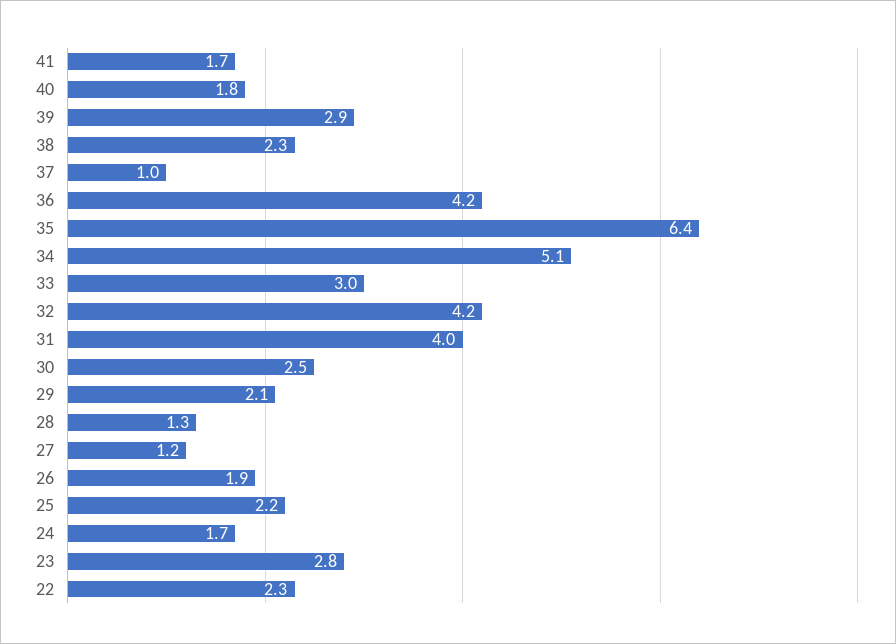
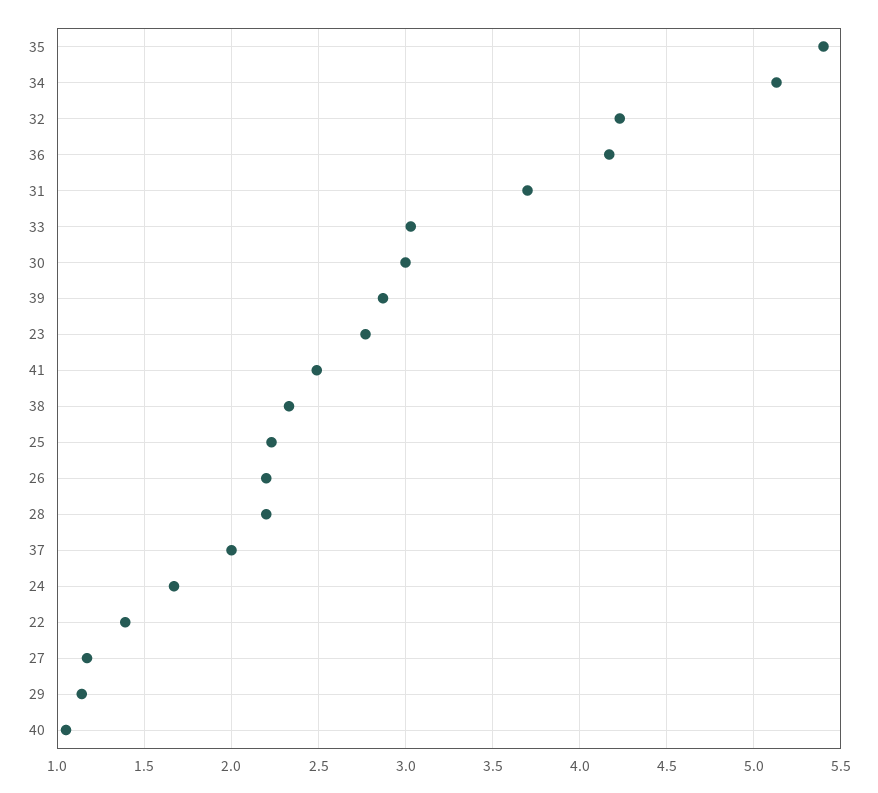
  {
-   "41": 1.7,
+   "41": 2.5,
-   "40": 1.8,
+   "40": 1.05,
    "39": 2.9,
    "38": 2.3,
-   "37": 1,
+   "37": 2,
    "36": 4.2,
-   "35": 6.4,
+   "35": 5.4,
    "34": 5.1,
    "33": 3,
    "32": 4.2,
-   "31": 4,
+   "31": 3.7,
-   "30": 2.5,
+   "30": 3,
-   "29": 2.1,
+   "29": 1.15,
-   "28": 1.3,
+   "28": 2.2,
    "27": 1.2,
-   "26": 1.9,
+   "26": 2.2,
    "25": 2.2,
    "24": 1.7,
    "23": 2.8,
-   "22": 2.3
+   "22": 1.4
  }

